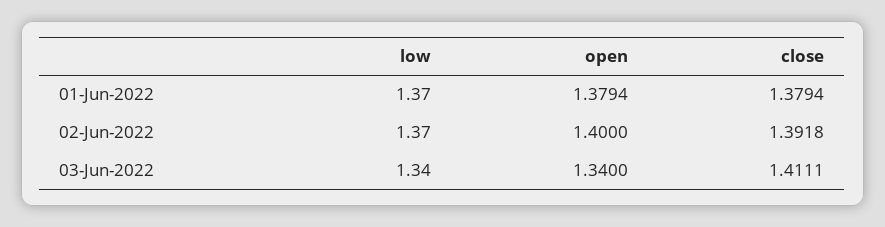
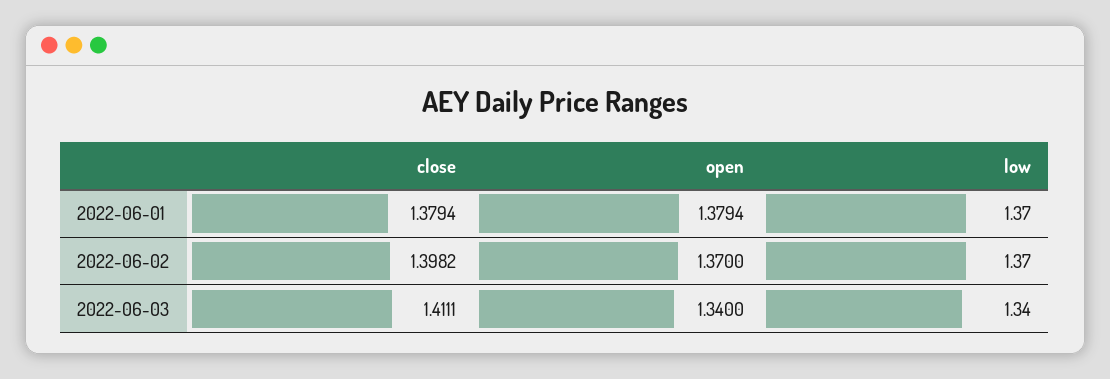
  {
    "low": {
      "01-Jun-2022": 1.37,
      "02-Jun-2022": 1.37,
      "03-Jun-2022": 1.34
    },
    "open": {
      "01-Jun-2022": 1.3794,
-     "02-Jun-2022": 1.4,
+     "02-Jun-2022": 1.37,
      "03-Jun-2022": 1.34
    },
    "close": {
      "01-Jun-2022": 1.3794,
-     "02-Jun-2022": 1.3918,
+     "02-Jun-2022": 1.3982,
      "03-Jun-2022": 1.4111
    }
  }

